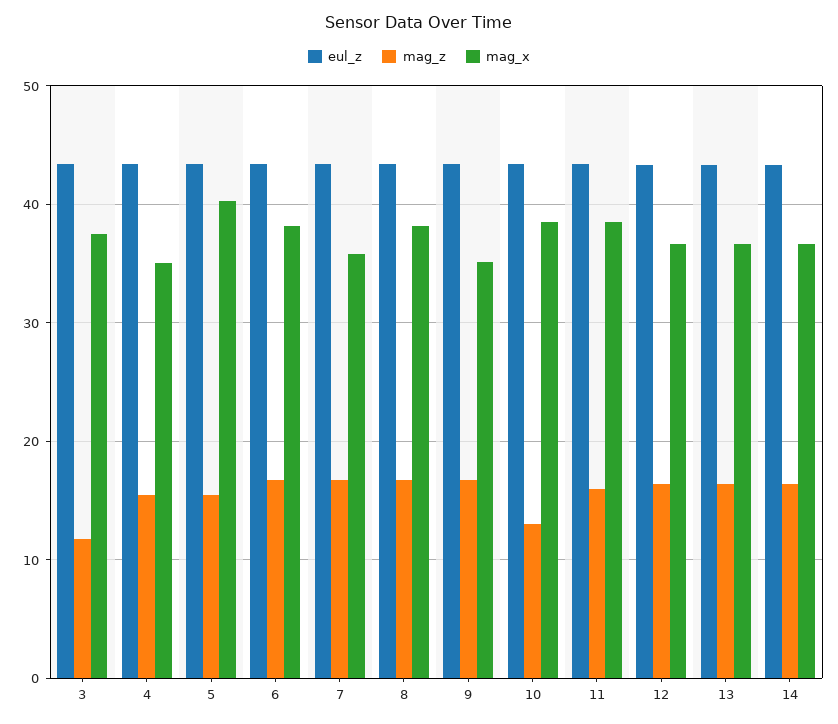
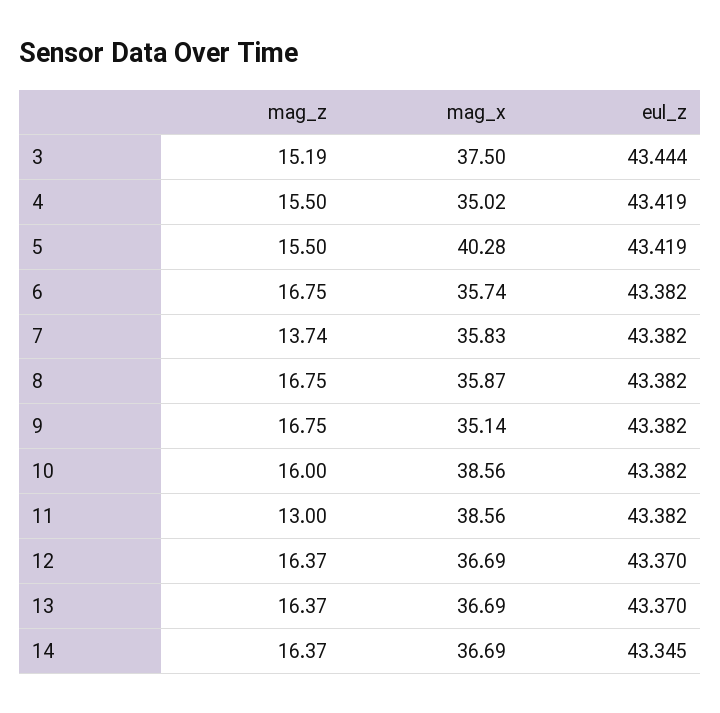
  {
    "eul_z": {
      "3": 43.444,
      "4": 43.419,
      "5": 43.419,
      "6": 43.382,
      "7": 43.382,
      "8": 43.382,
      "9": 43.382,
      "10": 43.382,
      "11": 43.382,
      "12": 43.37,
      "13": 43.37,
      "14": 43.345
    },
    "mag_z": {
-     "3": 12,
+     "3": 15.19,
      "4": 15.5,
      "5": 15.5,
      "6": 16.75,
-     "7": 17,
+     "7": 13.74,
      "8": 16.75,
      "9": 16.75,
-     "10": 13,
+     "10": 16,
-     "11": 16,
+     "11": 13,
      "12": 16.37,
      "13": 16.37,
      "14": 16.37
    },
    "mag_x": {
      "3": 37.5,
      "4": 35.02,
      "5": 40.28,
-     "6": 38,
+     "6": 35.74,
      "7": 35.83,
-     "8": 38,
+     "8": 35.87,
      "9": 35.14,
      "10": 38.56,
      "11": 38.56,
      "12": 36.69,
      "13": 36.69,
      "14": 36.69
    }
  }

